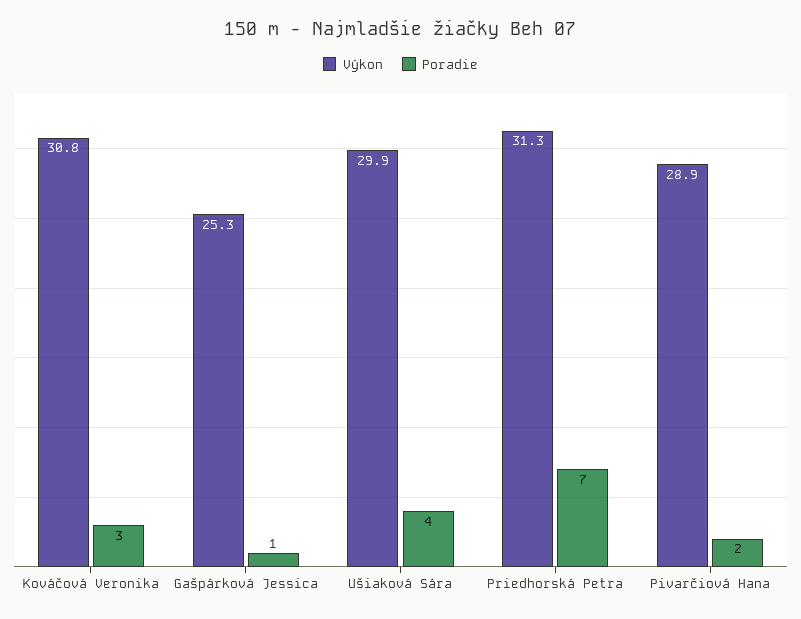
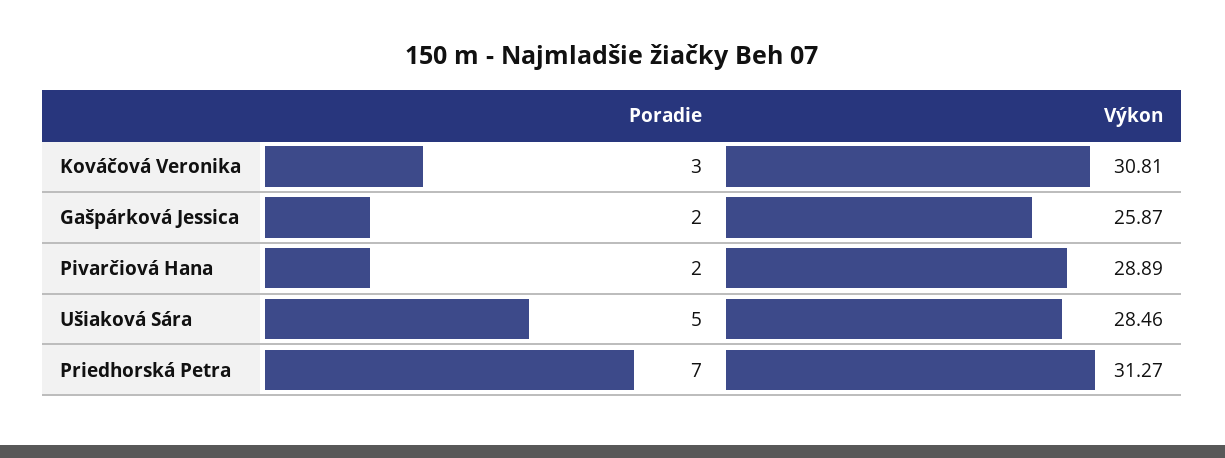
  {
    "Výkon": {
      "Kováčová Veronika": 30.81,
-     "Gašpárková Jessica": 25.3,
+     "Gašpárková Jessica": 25.87,
-     "Ušiaková Sára": 29.9,
+     "Ušiaková Sára": 28.46,
      "Priedhorská Petra": 31.27,
      "Pivarčiová Hana": 28.89
    },
    "Poradie": {
      "Kováčová Veronika": 3,
-     "Gašpárková Jessica": 1,
+     "Gašpárková Jessica": 2,
-     "Ušiaková Sára": 4,
+     "Ušiaková Sára": 5,
      "Priedhorská Petra": 7,
      "Pivarčiová Hana": 2
    }
  }

